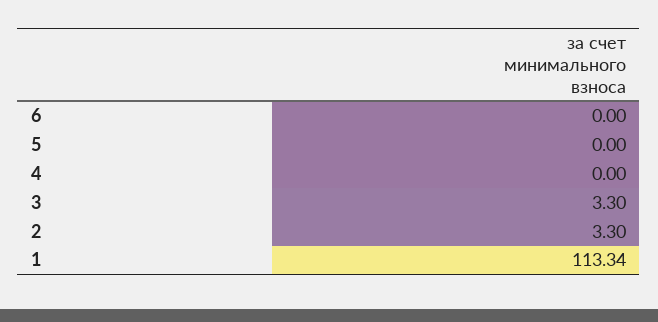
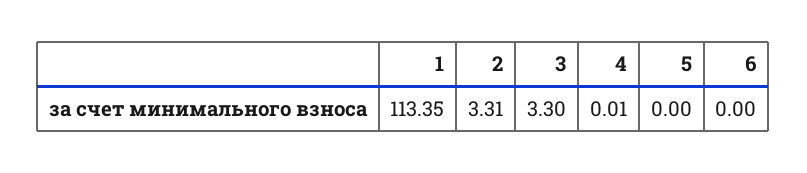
  {
    "6": 0,
    "5": 0,
-   "4": 0,
+   "4": 0.01,
    "3": 3.3,
-   "2": 3.3,
+   "2": 3.31,
-   "1": 113.34
+   "1": 113.35
  }

